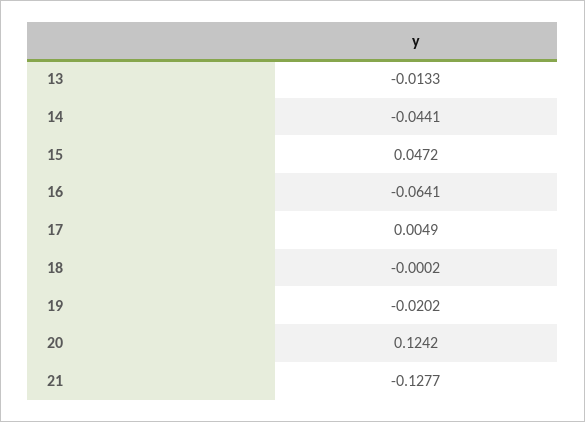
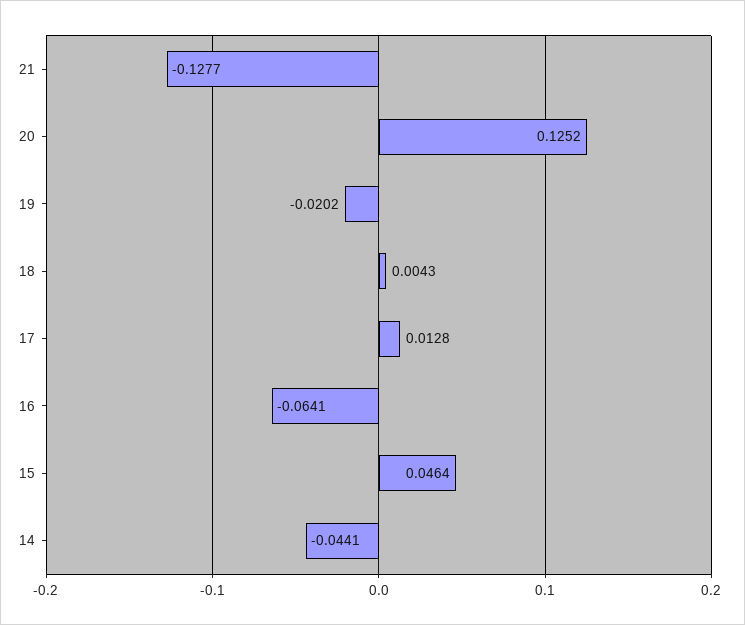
  {
-   "13": -0.0133,
    "14": -0.0441,
-   "15": 0.0472,
+   "15": 0.0464,
    "16": -0.0641,
-   "17": 0.0049,
+   "17": 0.0128,
-   "18": -0.0002,
+   "18": 0.0043,
    "19": -0.0202,
-   "20": 0.1242,
+   "20": 0.1252,
    "21": -0.1277
  }

